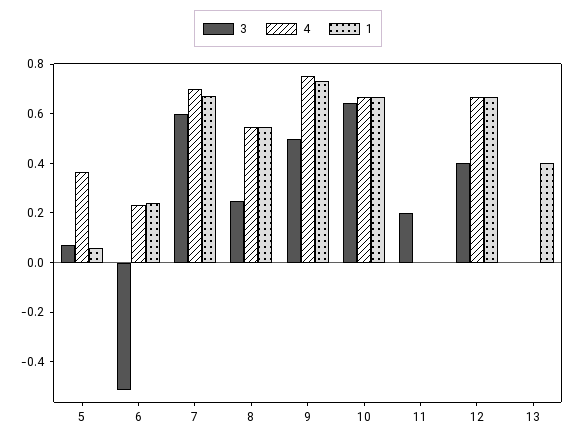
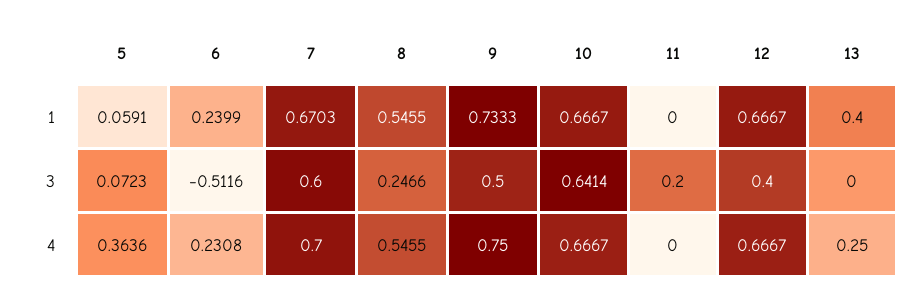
  {
    "3": {
      "5": 0.0723,
      "6": -0.5116,
      "7": 0.6,
      "8": 0.2466,
      "9": 0.5,
      "10": 0.6414,
      "11": 0.2,
      "12": 0.4,
      "13": 0
    },
    "4": {
      "5": 0.3636,
      "6": 0.2308,
      "7": 0.7,
      "8": 0.5455,
      "9": 0.75,
      "10": 0.6667,
      "11": 0,
      "12": 0.6667,
-     "13": 0
+     "13": 0.25
    },
    "1": {
      "5": 0.0591,
      "6": 0.2399,
      "7": 0.6703,
      "8": 0.5455,
      "9": 0.7333,
      "10": 0.6667,
      "11": 0,
      "12": 0.6667,
      "13": 0.4
    }
  }

